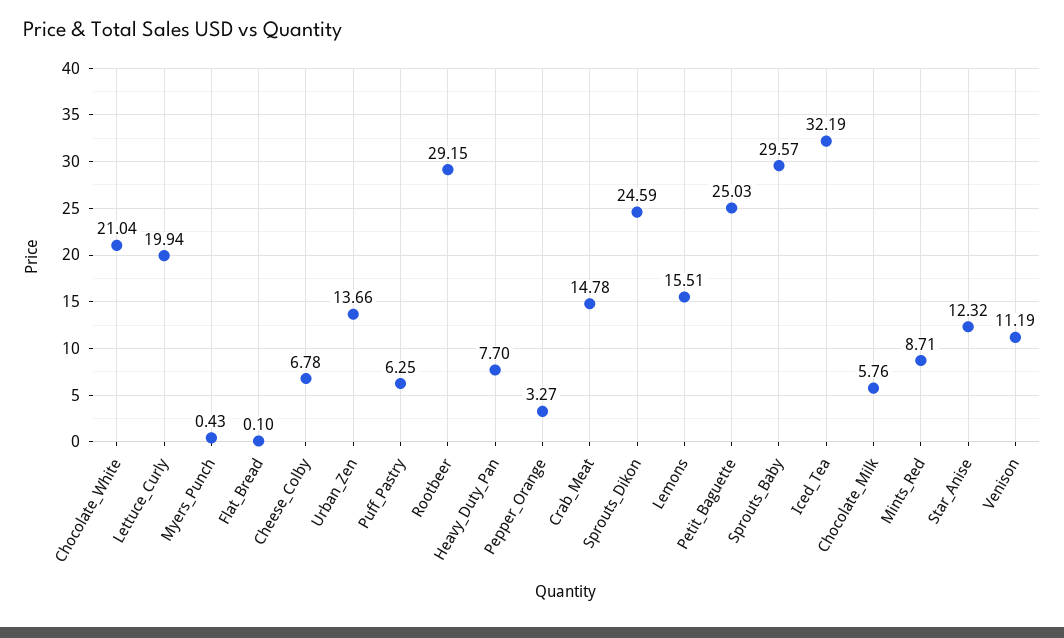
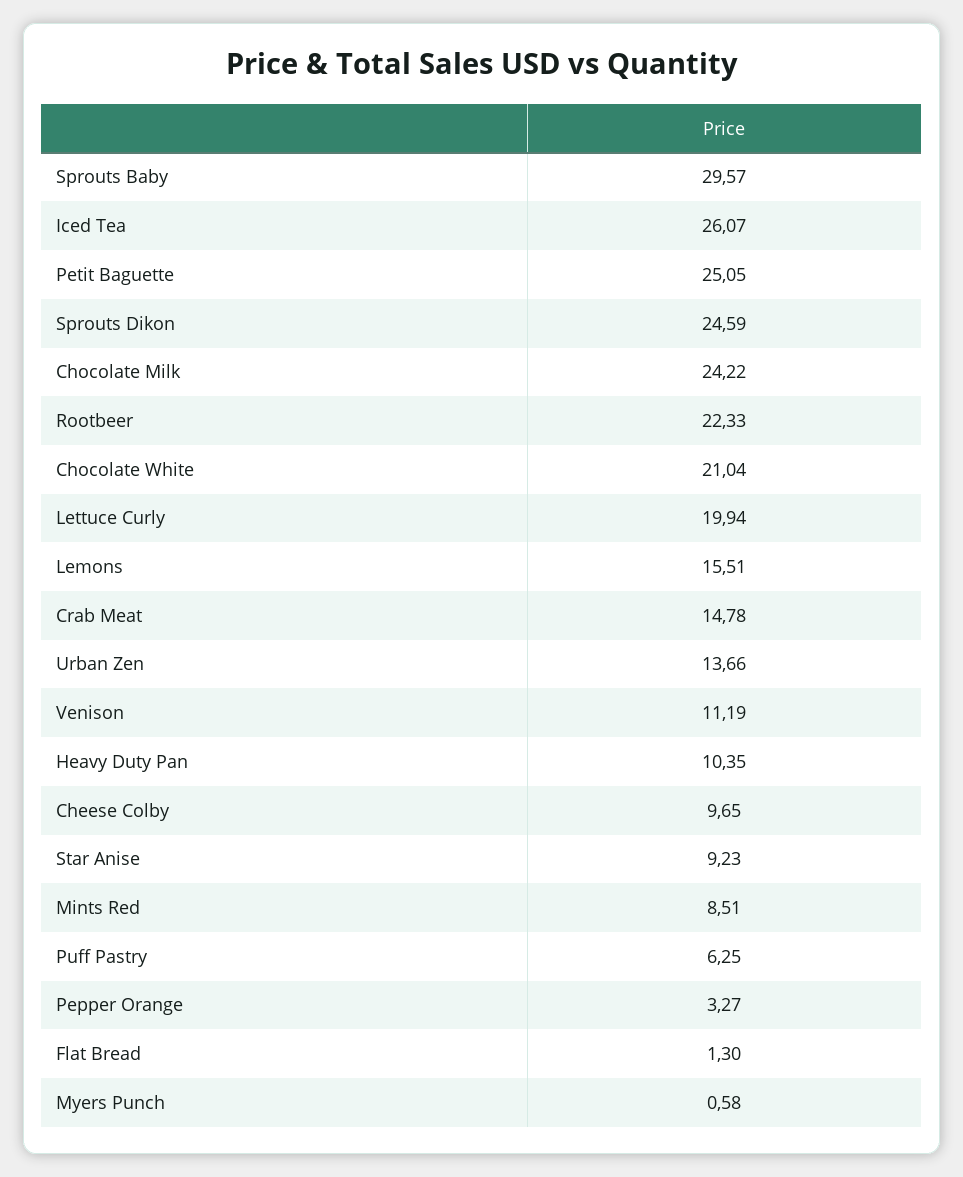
  {
    "Chocolate_White": 21.04,
    "Lettuce_Curly": 19.94,
-   "Myers_Punch": 0.43,
+   "Myers_Punch": 0.58,
-   "Flat_Bread": 0.1,
+   "Flat_Bread": 1.3,
-   "Cheese_Colby": 6.78,
+   "Cheese_Colby": 9.65,
    "Urban_Zen": 13.66,
    "Puff_Pastry": 6.25,
-   "Rootbeer": 29.15,
+   "Rootbeer": 22.33,
-   "Heavy_Duty_Pan": 7.7,
+   "Heavy_Duty_Pan": 10.35,
    "Pepper_Orange": 3.27,
    "Crab_Meat": 14.78,
    "Sprouts_Dikon": 24.59,
    "Lemons": 15.51,
-   "Petit_Baguette": 25.03,
+   "Petit_Baguette": 25.05,
    "Sprouts_Baby": 29.57,
-   "Iced_Tea": 32.19,
+   "Iced_Tea": 26.07,
-   "Chocolate_Milk": 5.76,
+   "Chocolate_Milk": 24.22,
-   "Mints_Red": 8.71,
+   "Mints_Red": 8.51,
-   "Star_Anise": 12.32,
+   "Star_Anise": 9.23,
    "Venison": 11.19
  }

